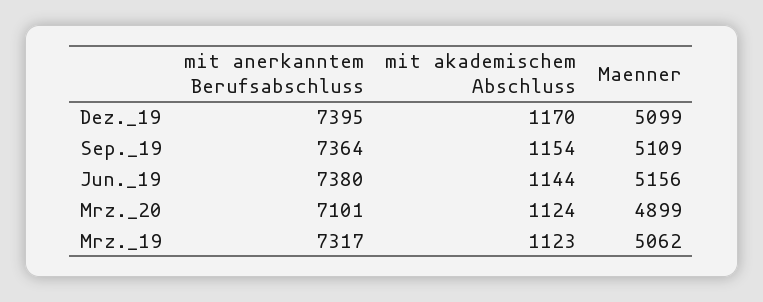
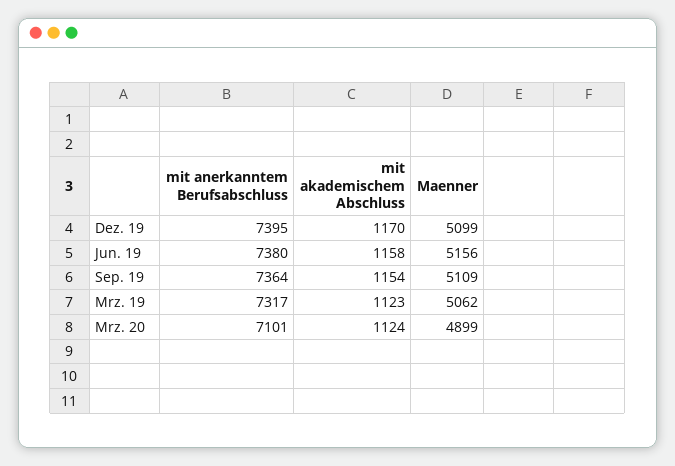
  {
    "mit anerkanntem Berufsabschluss": {
      "Dez._19": 7395,
      "Sep._19": 7364,
      "Jun._19": 7380,
      "Mrz._20": 7101,
      "Mrz._19": 7317
    },
    "mit akademischem Abschluss": {
      "Dez._19": 1170,
      "Sep._19": 1154,
-     "Jun._19": 1144,
+     "Jun._19": 1158,
      "Mrz._20": 1124,
      "Mrz._19": 1123
    },
    "Maenner": {
      "Dez._19": 5099,
      "Sep._19": 5109,
      "Jun._19": 5156,
      "Mrz._20": 4899,
      "Mrz._19": 5062
    }
  }

